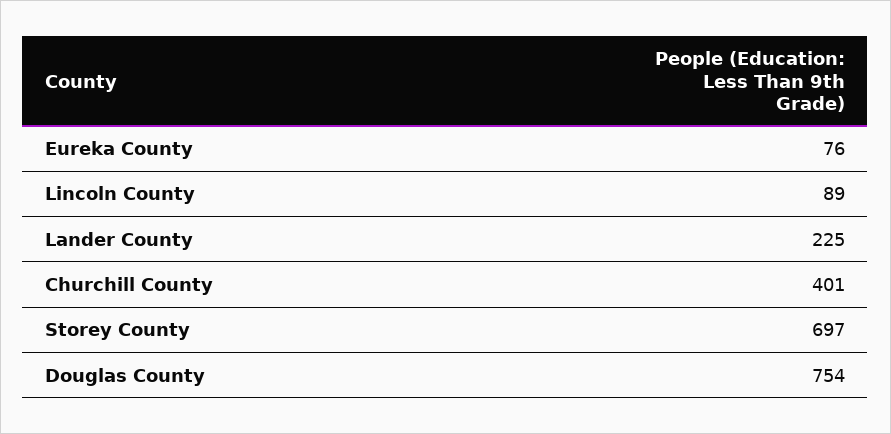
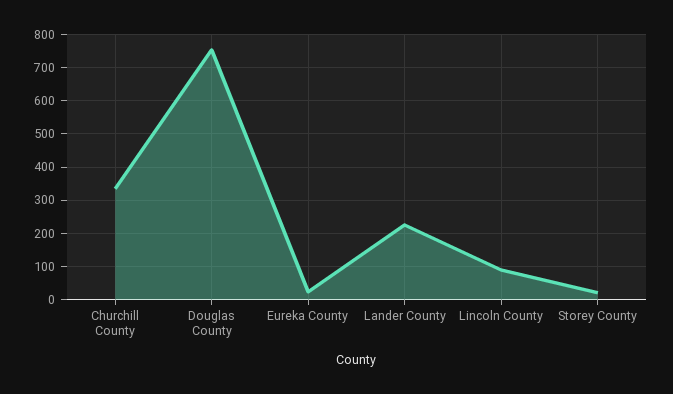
  {
-   "Eureka County": 76,
+   "Eureka County": 20,
    "Lincoln County": 89,
    "Lander County": 225,
-   "Churchill County": 401,
+   "Churchill County": 340,
-   "Storey County": 697,
+   "Storey County": 20,
    "Douglas County": 754
  }

